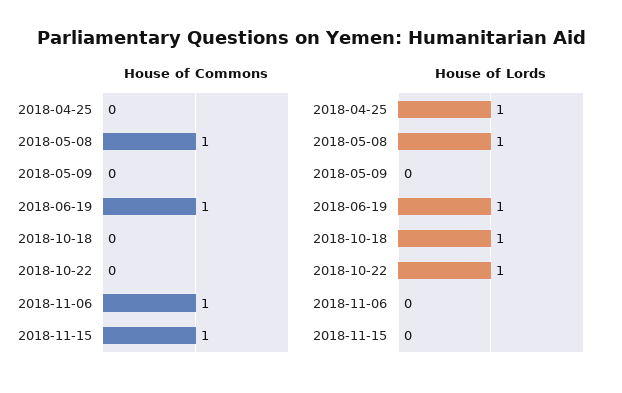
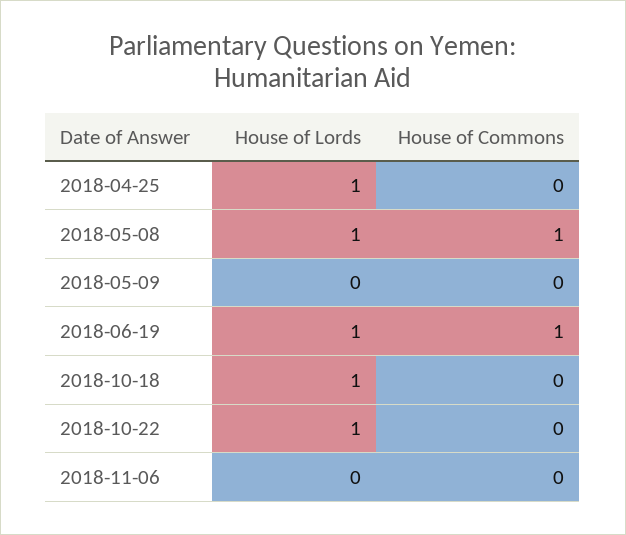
  {
    "House of Commons": {
      "2018-04-25": 0,
      "2018-05-08": 1,
      "2018-05-09": 0,
      "2018-06-19": 1,
      "2018-10-18": 0,
      "2018-10-22": 0,
-     "2018-11-06": 1,
+     "2018-11-06": 0
-     "2018-11-15": 1
    },
    "House of Lords": {
      "2018-04-25": 1,
      "2018-05-08": 1,
      "2018-05-09": 0,
      "2018-06-19": 1,
      "2018-10-18": 1,
      "2018-10-22": 1,
-     "2018-11-06": 0,
+     "2018-11-06": 0
-     "2018-11-15": 0
    }
  }

